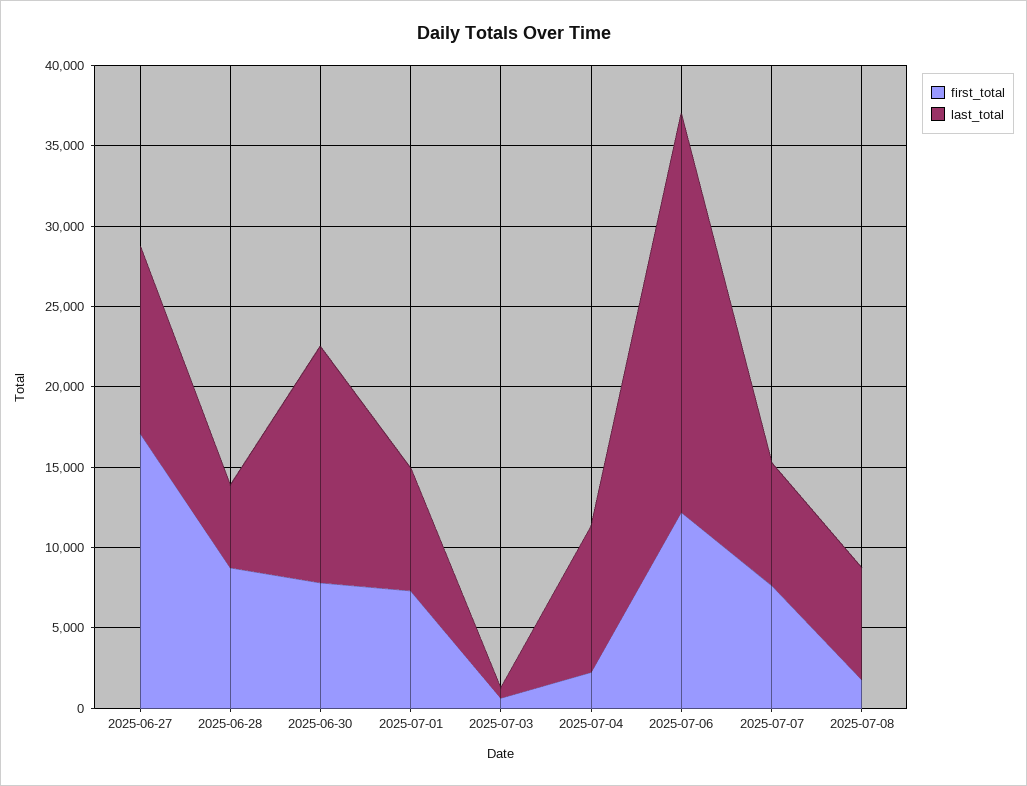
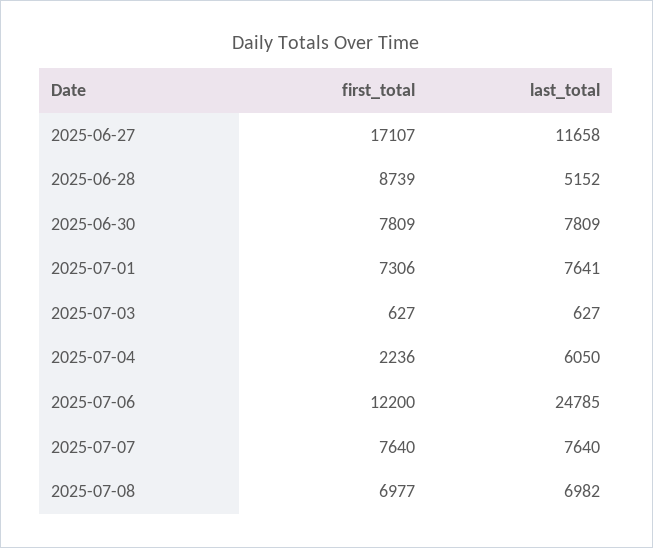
  {
    "first_total": {
      "2025-06-27": 17107,
      "2025-06-28": 8739,
      "2025-06-30": 7809,
      "2025-07-01": 7306,
      "2025-07-03": 627,
      "2025-07-04": 2236,
      "2025-07-06": 12200,
      "2025-07-07": 7640,
-     "2025-07-08": 2000
+     "2025-07-08": 6977
    },
    "last_total": {
      "2025-06-27": 11658,
      "2025-06-28": 5152,
-     "2025-06-30": 15000,
+     "2025-06-30": 7809,
      "2025-07-01": 7641,
      "2025-07-03": 627,
-     "2025-07-04": 9000,
+     "2025-07-04": 6050,
      "2025-07-06": 24785,
      "2025-07-07": 7640,
      "2025-07-08": 6982
    }
  }

